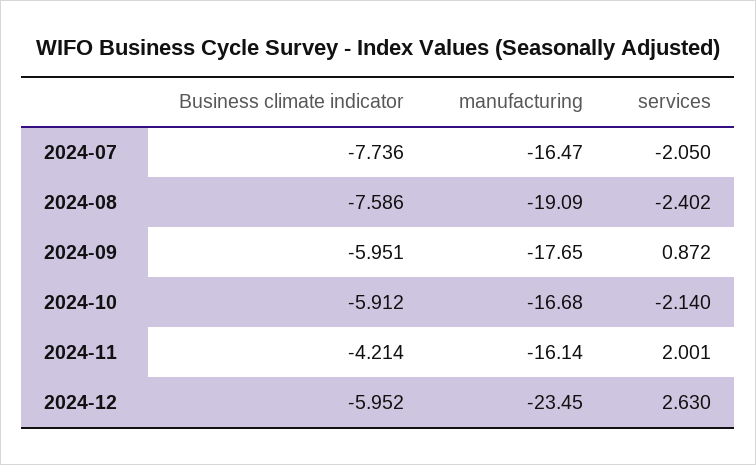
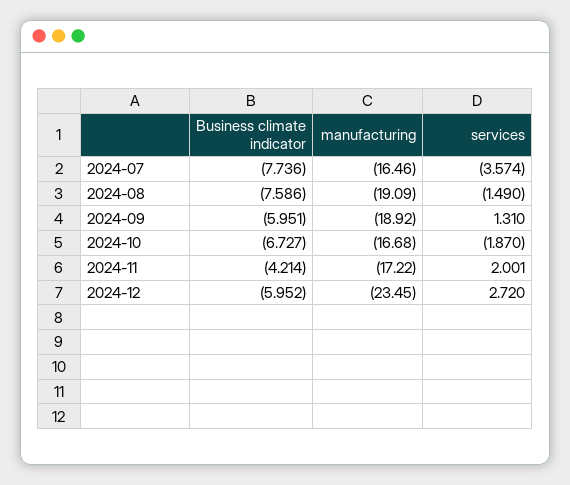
  {
    "Business climate indicator": {
      "2024-07": -7.736,
      "2024-08": -7.586,
      "2024-09": -5.951,
-     "2024-10": -5.912,
+     "2024-10": -6.727,
      "2024-11": -4.214,
      "2024-12": -5.952
    },
    "manufacturing": {
-     "2024-07": -16.47,
+     "2024-07": -16.46,
      "2024-08": -19.09,
-     "2024-09": -17.65,
+     "2024-09": -18.92,
      "2024-10": -16.68,
-     "2024-11": -16.14,
+     "2024-11": -17.22,
      "2024-12": -23.45
    },
    "services": {
-     "2024-07": -2.05,
+     "2024-07": -3.574,
-     "2024-08": -2.402,
+     "2024-08": -1.49,
-     "2024-09": 0.872,
+     "2024-09": 1.31,
-     "2024-10": -2.14,
+     "2024-10": -1.87,
      "2024-11": 2.001,
-     "2024-12": 2.63
+     "2024-12": 2.72
    }
  }

